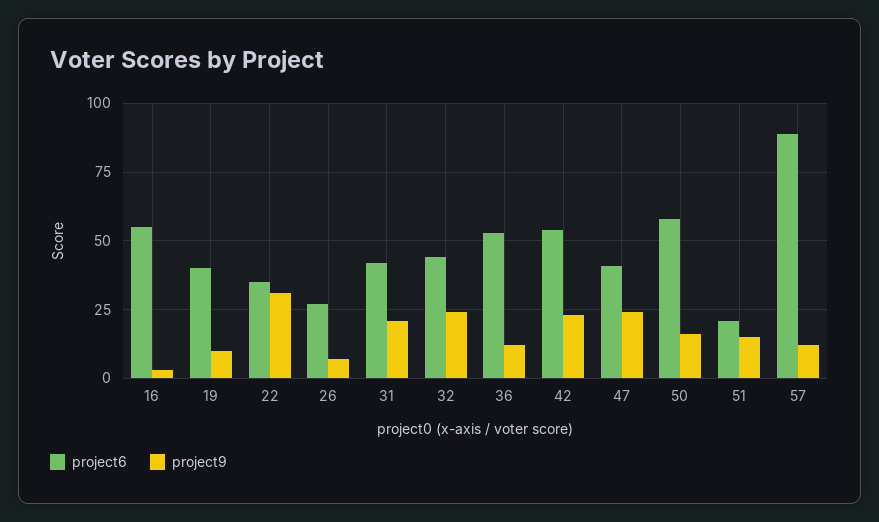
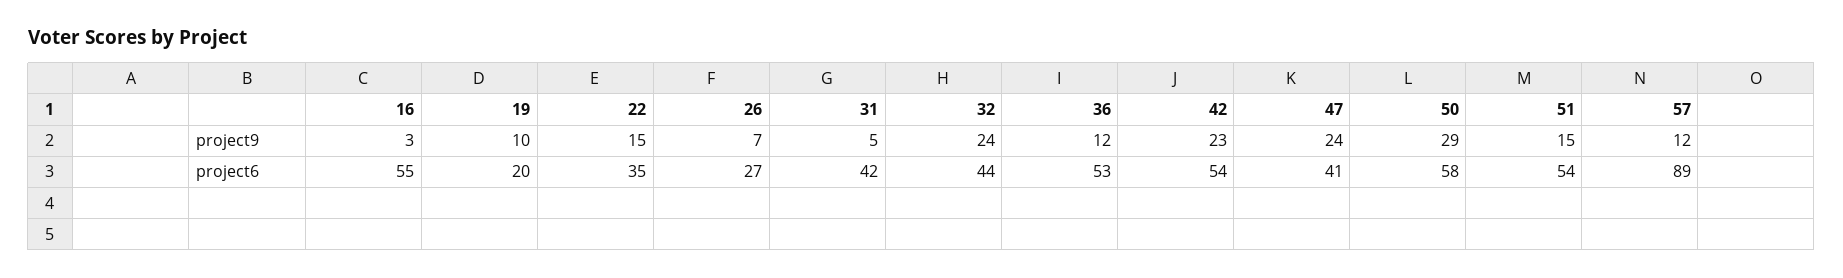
  {
    "project6": {
      "16": 55,
-     "19": 40,
+     "19": 20,
      "22": 35,
      "26": 27,
      "31": 42,
      "32": 44,
      "36": 53,
      "42": 54,
      "47": 41,
      "50": 58,
-     "51": 20,
+     "51": 54,
      "57": 89
    },
    "project9": {
      "16": 3,
      "19": 10,
-     "22": 30,
+     "22": 15,
      "26": 7,
-     "31": 20,
+     "31": 5,
      "32": 24,
      "36": 12,
      "42": 23,
      "47": 24,
-     "50": 15,
+     "50": 29,
      "51": 15,
      "57": 12
    }
  }

